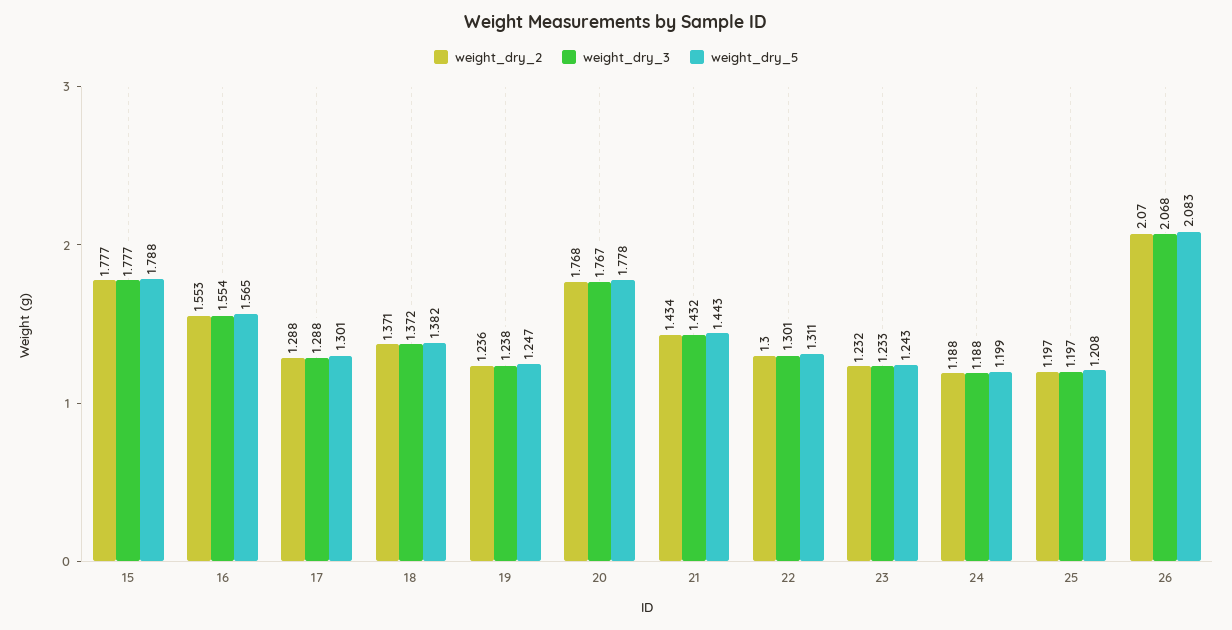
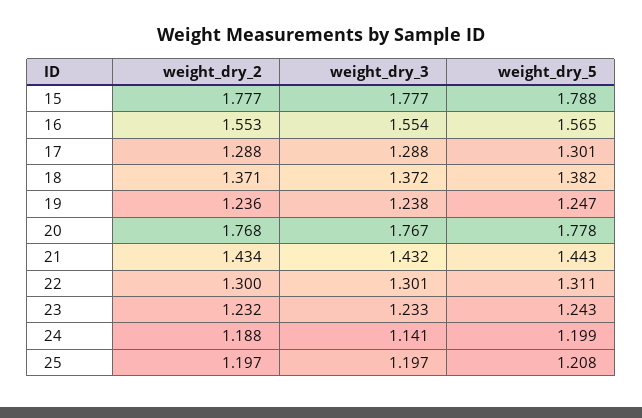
  {
    "weight_dry_2": {
      "15": 1.777,
      "16": 1.553,
      "17": 1.288,
      "18": 1.371,
      "19": 1.236,
      "20": 1.768,
      "21": 1.434,
      "22": 1.3,
      "23": 1.232,
      "24": 1.188,
-     "25": 1.197,
+     "25": 1.197
-     "26": 2.07
    },
    "weight_dry_3": {
      "15": 1.777,
      "16": 1.554,
      "17": 1.288,
      "18": 1.372,
      "19": 1.238,
      "20": 1.767,
      "21": 1.432,
      "22": 1.301,
      "23": 1.233,
-     "24": 1.188,
+     "24": 1.141,
-     "25": 1.197,
+     "25": 1.197
-     "26": 2.068
    },
    "weight_dry_5": {
      "15": 1.788,
      "16": 1.565,
      "17": 1.301,
      "18": 1.382,
      "19": 1.247,
      "20": 1.778,
      "21": 1.443,
      "22": 1.311,
      "23": 1.243,
      "24": 1.199,
-     "25": 1.208,
+     "25": 1.208
-     "26": 2.083
    }
  }

